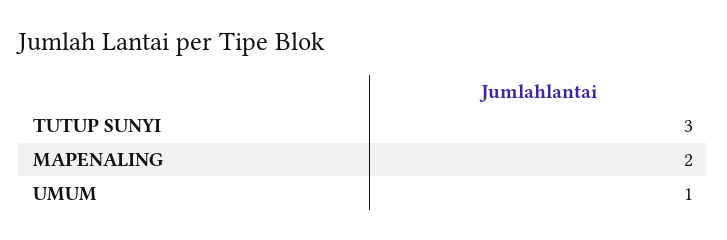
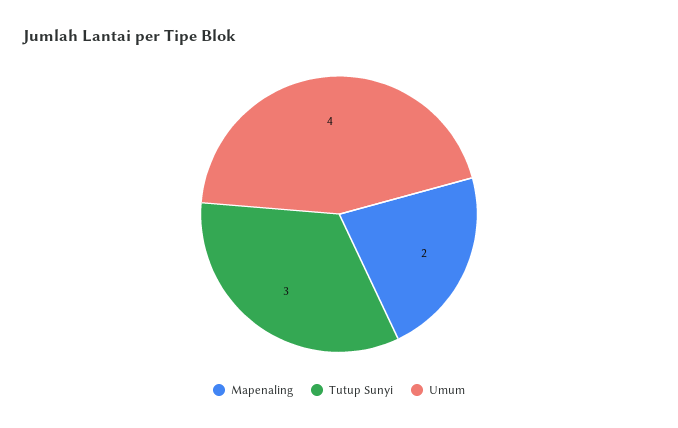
  {
    "TUTUP SUNYI": 3,
    "MAPENALING": 2,
-   "UMUM": 1
+   "UMUM": 4
  }

